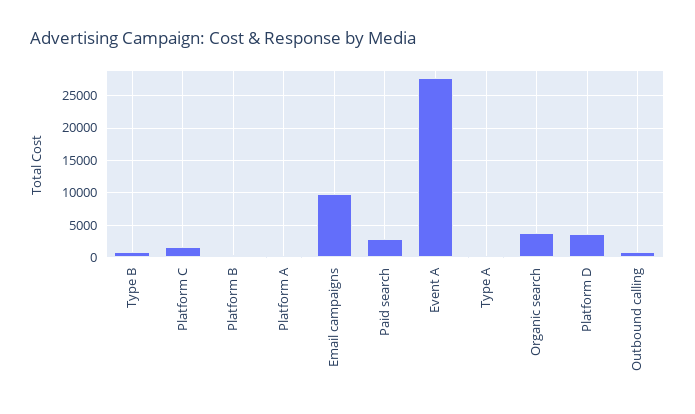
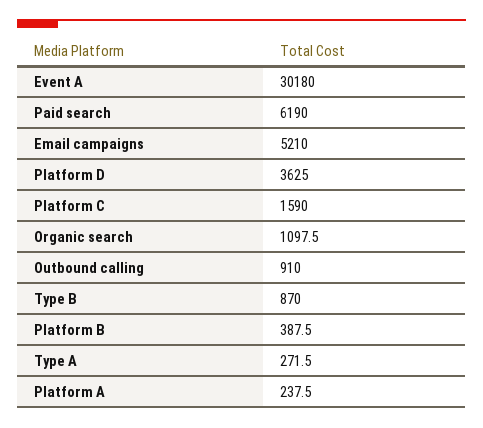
  {
    "Type B": 870,
    "Platform C": 1590,
    "Platform B": 387.5,
    "Platform A": 237.5,
-   "Email campaigns": 10000,
+   "Email campaigns": 5210,
-   "Paid search": 3000,
+   "Paid search": 6190,
-   "Event A": 28000,
+   "Event A": 30180,
    "Type A": 271.5,
-   "Organic search": 4000,
+   "Organic search": 1097.5,
    "Platform D": 3625,
    "Outbound calling": 910
  }

